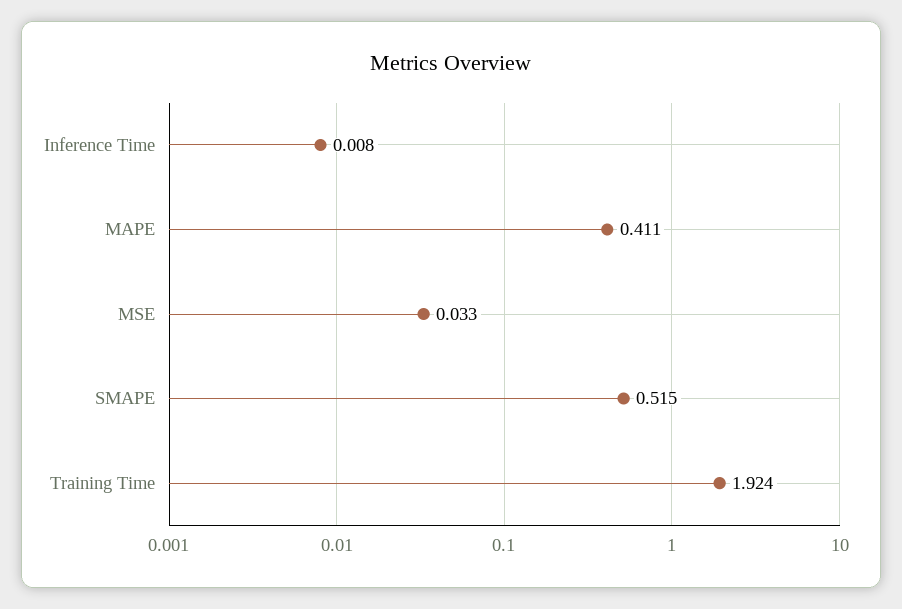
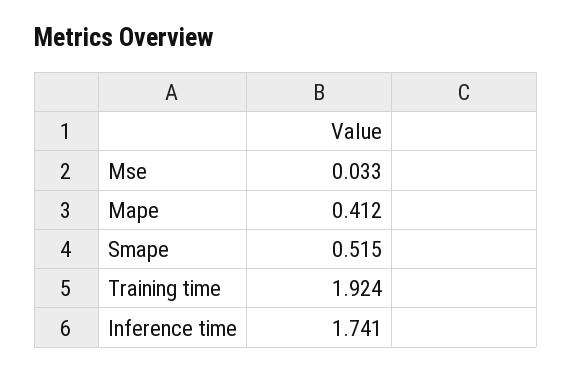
  {
-   "Inference Time": 0.008,
+   "Inference Time": 1.741,
-   "MAPE": 0.411,
+   "MAPE": 0.412,
    "MSE": 0.033,
    "SMAPE": 0.515,
    "Training Time": 1.924
  }

